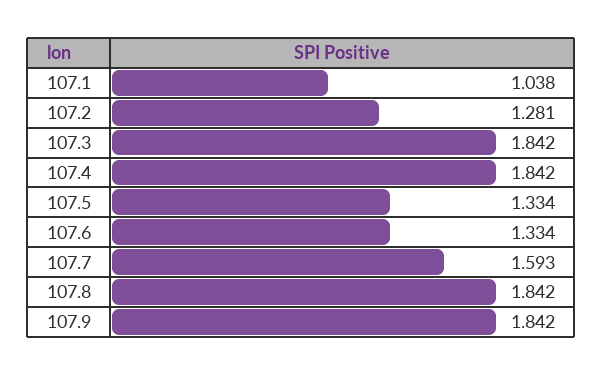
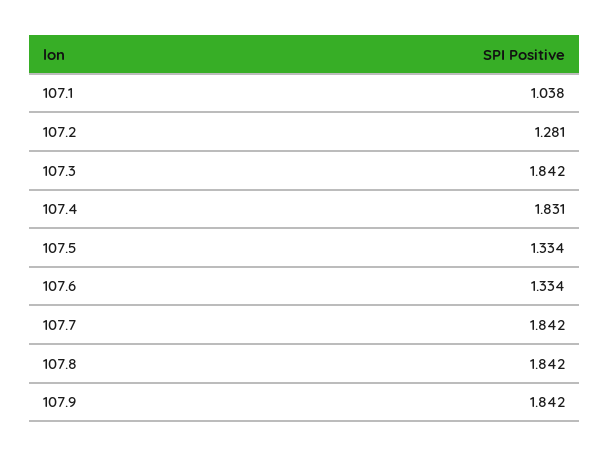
  {
    "107.1": 1.038,
    "107.2": 1.281,
    "107.3": 1.842,
-   "107.4": 1.842,
+   "107.4": 1.831,
    "107.5": 1.334,
    "107.6": 1.334,
-   "107.7": 1.593,
+   "107.7": 1.842,
    "107.8": 1.842,
    "107.9": 1.842
  }

